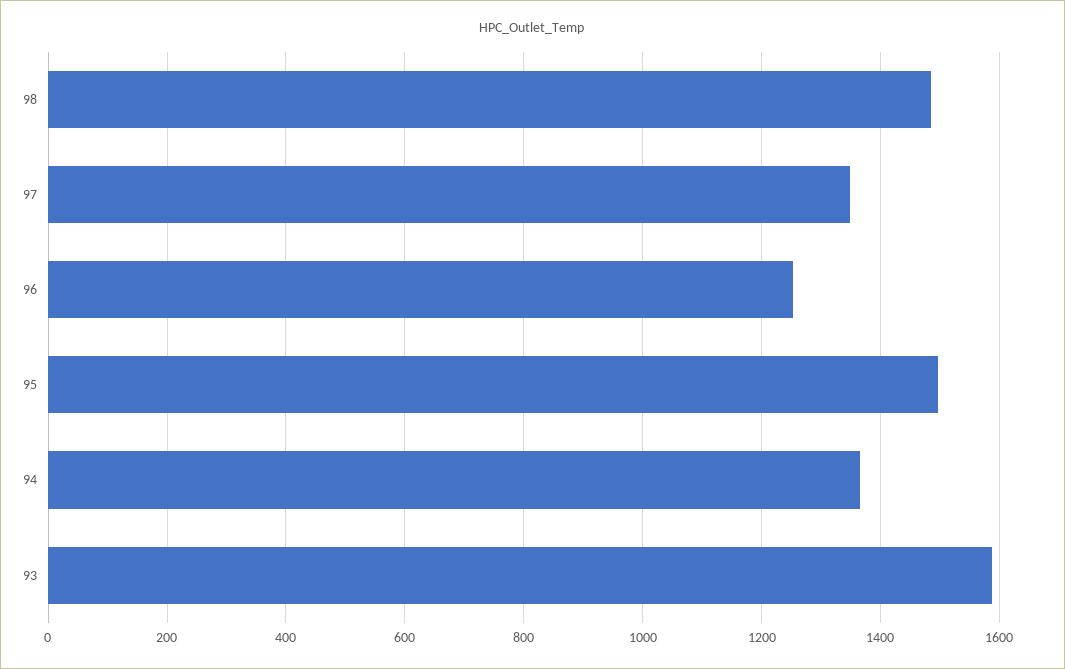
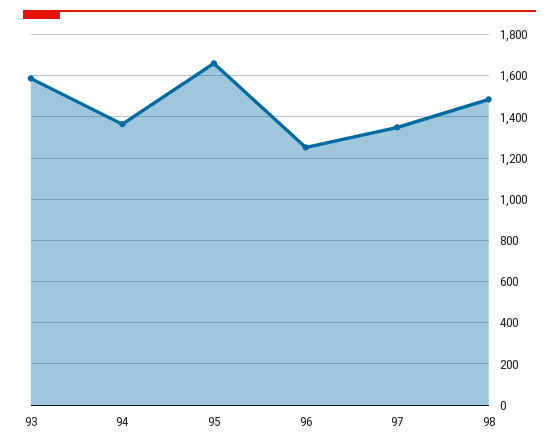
  {
    "98": 1480,
    "97": 1340,
    "96": 1260,
-   "95": 1500,
+   "95": 1650,
    "94": 1360,
    "93": 1580
  }

